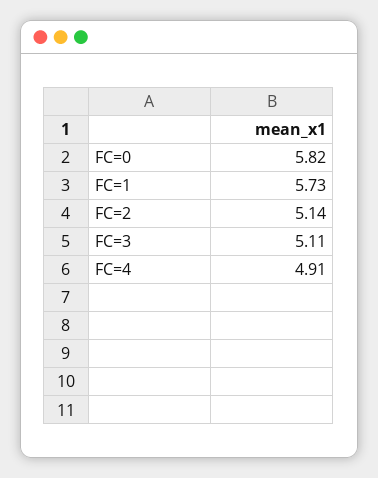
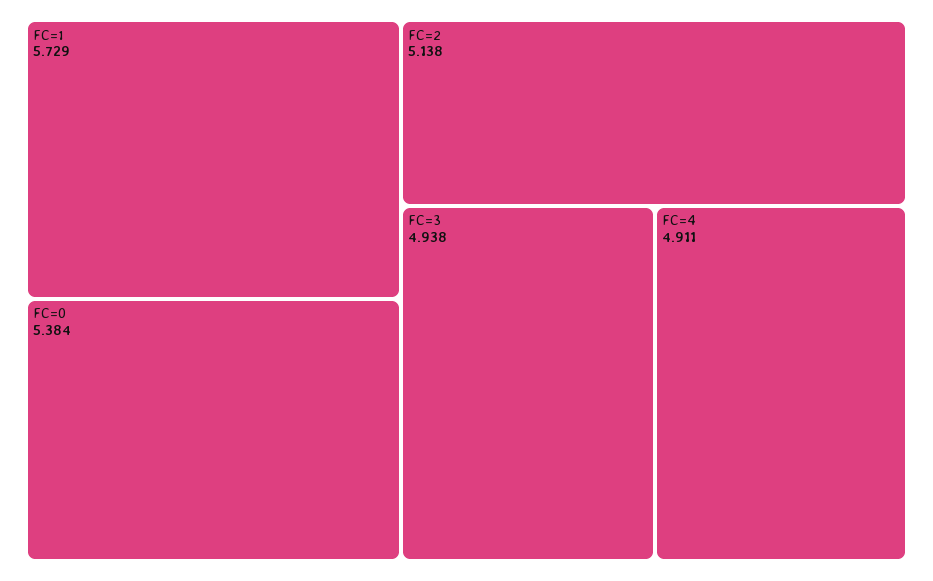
  {
-   "FC=0": 5.82,
+   "FC=0": 5.384,
    "FC=1": 5.729,
    "FC=2": 5.138,
-   "FC=3": 5.11,
+   "FC=3": 4.938,
    "FC=4": 4.911
  }

